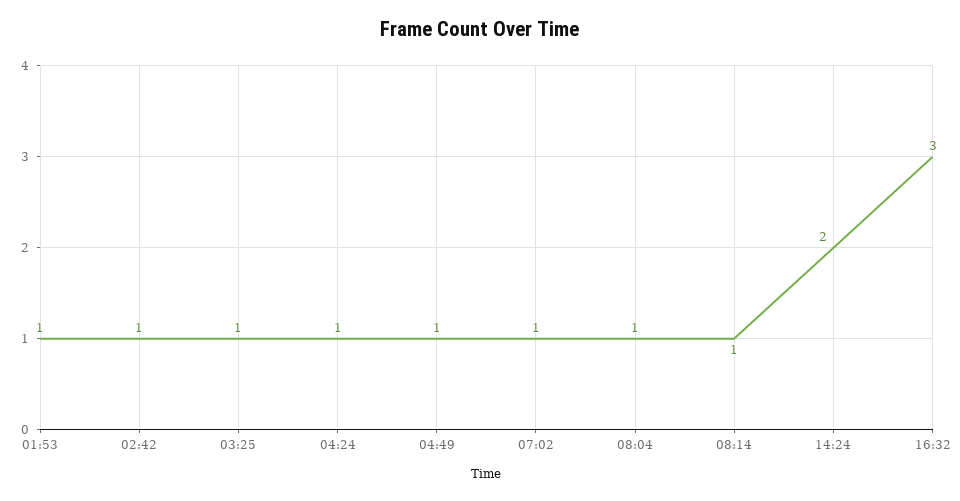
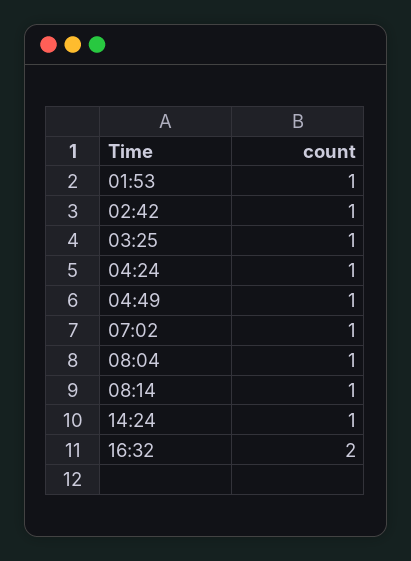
  {
    "01:53": 1,
    "02:42": 1,
    "03:25": 1,
    "04:24": 1,
    "04:49": 1,
    "07:02": 1,
    "08:04": 1,
    "08:14": 1,
-   "14:24": 2,
+   "14:24": 1,
-   "16:32": 3
+   "16:32": 2
  }

